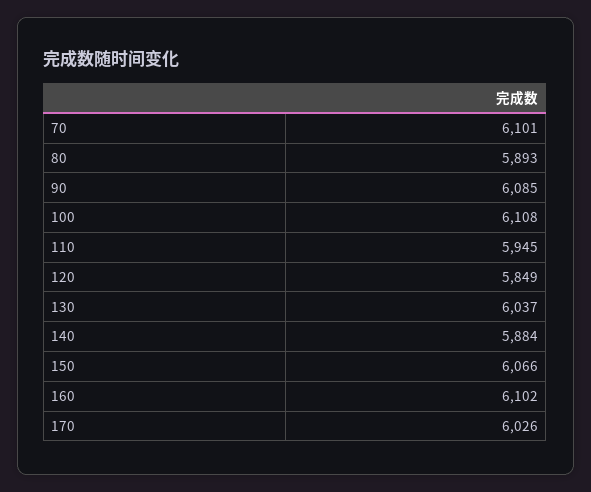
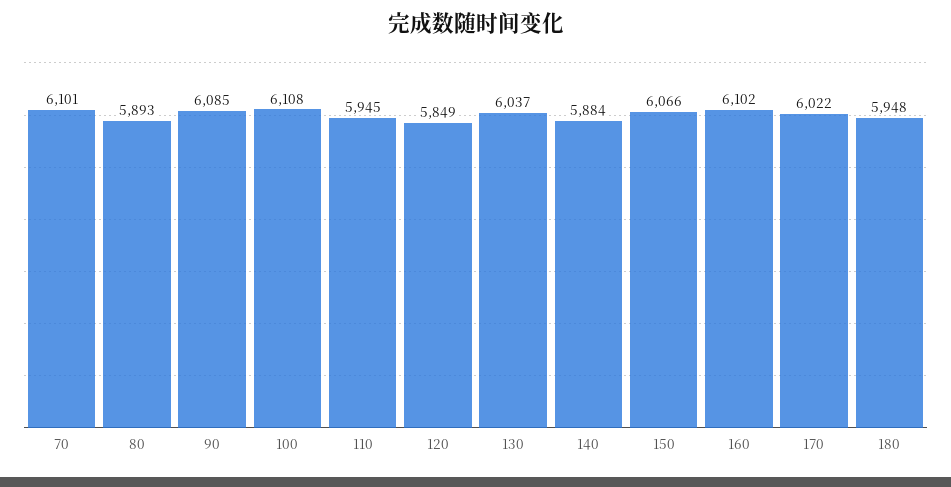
  {
    "70": 6101,
    "80": 5893,
    "90": 6085,
    "100": 6108,
    "110": 5945,
    "120": 5849,
    "130": 6037,
    "140": 5884,
    "150": 6066,
    "160": 6102,
-   "170": 6026
+   "170": 6022,
+   "180": 5948
  }

